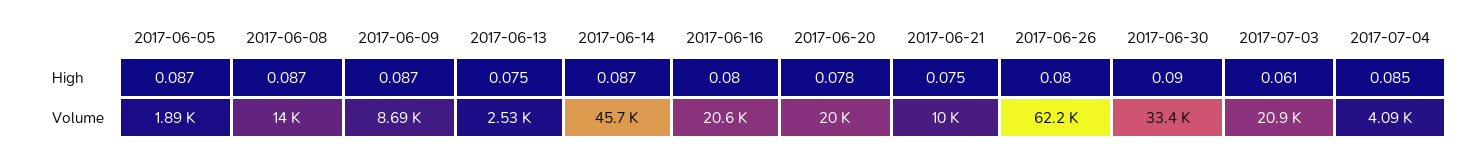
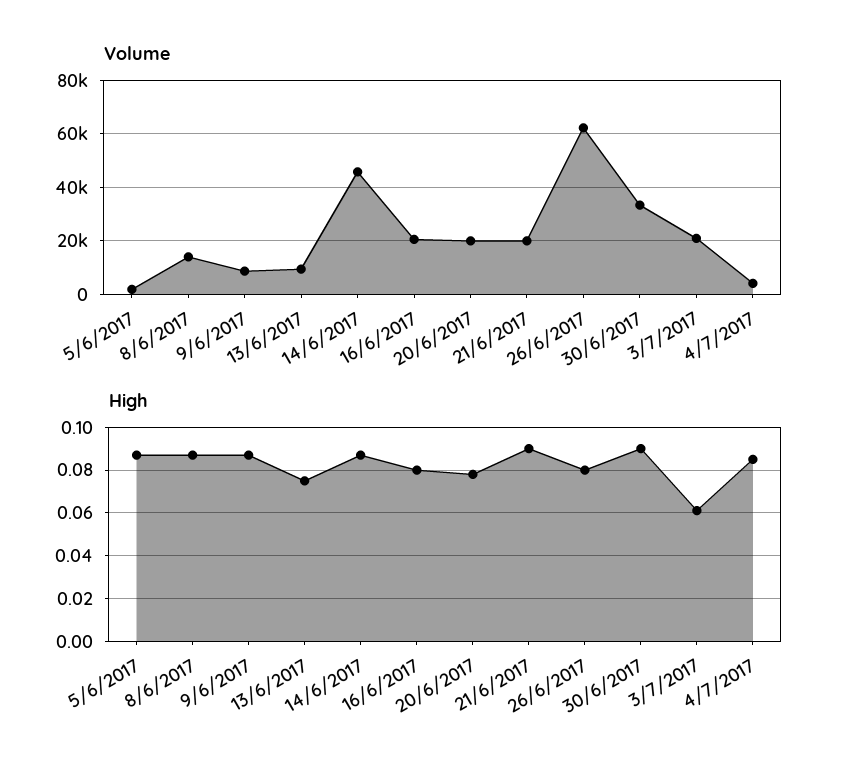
  {
    "High": {
      "2017-06-05": 0.087,
      "2017-06-08": 0.087,
      "2017-06-09": 0.087,
      "2017-06-13": 0.075,
      "2017-06-14": 0.087,
      "2017-06-16": 0.08,
      "2017-06-20": 0.078,
-     "2017-06-21": 0.075,
+     "2017-06-21": 0.09,
      "2017-06-26": 0.08,
      "2017-06-30": 0.09,
      "2017-07-03": 0.061,
      "2017-07-04": 0.085
    },
    "Volume": {
      "2017-06-05": 1890,
      "2017-06-08": 14000,
      "2017-06-09": 8690,
-     "2017-06-13": 2530,
+     "2017-06-13": 10000,
      "2017-06-14": 45700,
      "2017-06-16": 20600,
      "2017-06-20": 20000,
-     "2017-06-21": 10000,
+     "2017-06-21": 20000,
      "2017-06-26": 62200,
      "2017-06-30": 33400,
      "2017-07-03": 20900,
      "2017-07-04": 4090
    }
  }

